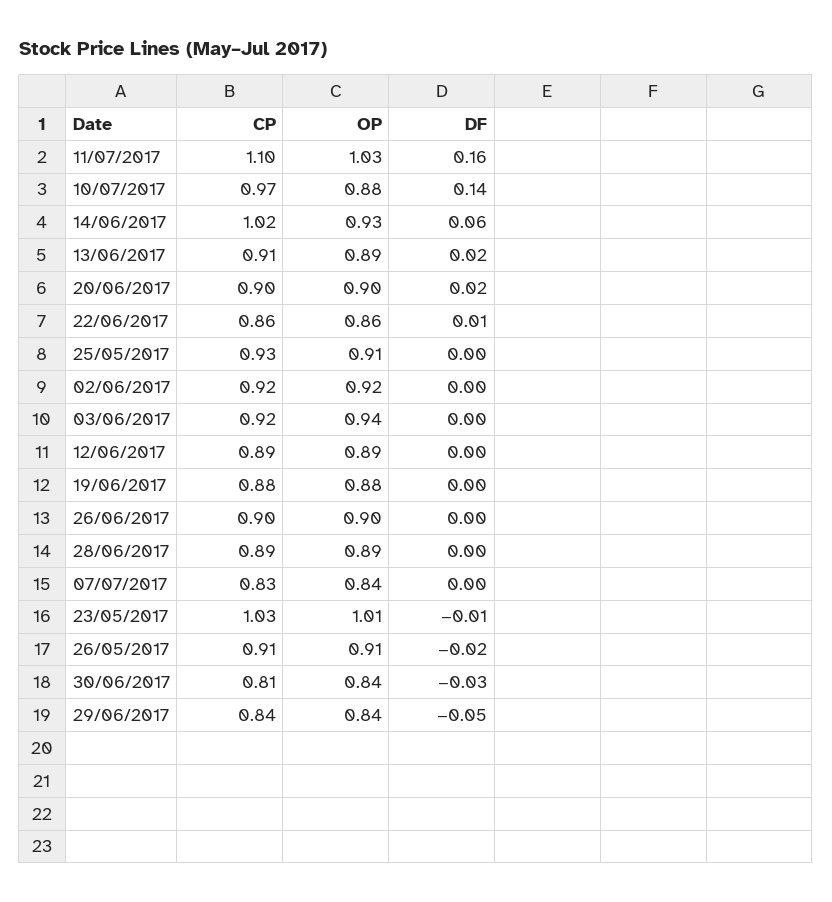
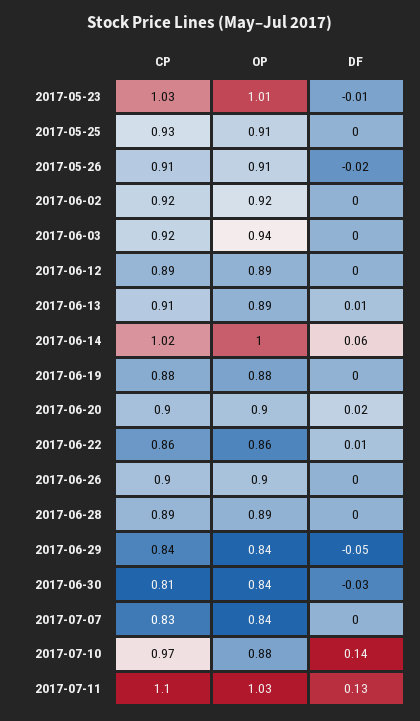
  {
    "CP": {
      "11/07/2017": 1.1,
      "10/07/2017": 0.97,
      "14/06/2017": 1.02,
      "13/06/2017": 0.91,
      "20/06/2017": 0.9,
      "22/06/2017": 0.86,
      "25/05/2017": 0.93,
      "02/06/2017": 0.92,
      "03/06/2017": 0.92,
      "12/06/2017": 0.89,
      "19/06/2017": 0.88,
      "26/06/2017": 0.9,
      "28/06/2017": 0.89,
      "07/07/2017": 0.83,
      "23/05/2017": 1.03,
      "26/05/2017": 0.91,
      "30/06/2017": 0.81,
      "29/06/2017": 0.84
    },
    "OP": {
      "11/07/2017": 1.03,
      "10/07/2017": 0.88,
-     "14/06/2017": 0.93,
+     "14/06/2017": 1,
      "13/06/2017": 0.89,
      "20/06/2017": 0.9,
      "22/06/2017": 0.86,
      "25/05/2017": 0.91,
      "02/06/2017": 0.92,
      "03/06/2017": 0.94,
      "12/06/2017": 0.89,
      "19/06/2017": 0.88,
      "26/06/2017": 0.9,
      "28/06/2017": 0.89,
      "07/07/2017": 0.84,
      "23/05/2017": 1.01,
      "26/05/2017": 0.91,
      "30/06/2017": 0.84,
      "29/06/2017": 0.84
    },
    "DF": {
-     "11/07/2017": 0.16,
+     "11/07/2017": 0.13,
      "10/07/2017": 0.14,
      "14/06/2017": 0.06,
-     "13/06/2017": 0.02,
+     "13/06/2017": 0.01,
      "20/06/2017": 0.02,
      "22/06/2017": 0.01,
      "25/05/2017": 0,
      "02/06/2017": 0,
      "03/06/2017": 0,
      "12/06/2017": 0,
      "19/06/2017": 0,
      "26/06/2017": 0,
      "28/06/2017": 0,
      "07/07/2017": 0,
      "23/05/2017": -0.01,
      "26/05/2017": -0.02,
      "30/06/2017": -0.03,
      "29/06/2017": -0.05
    }
  }

